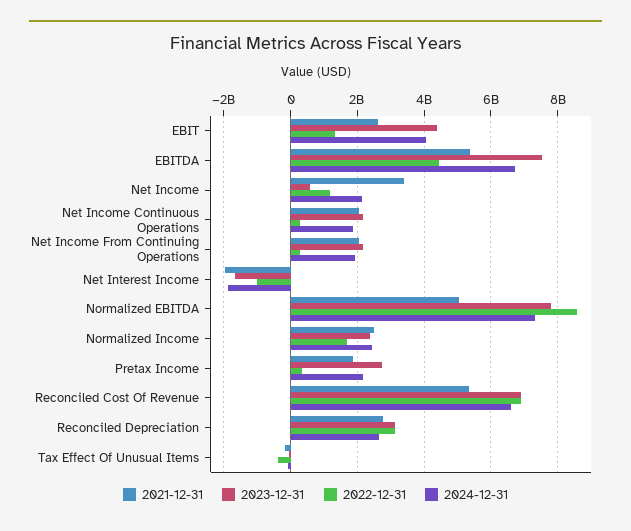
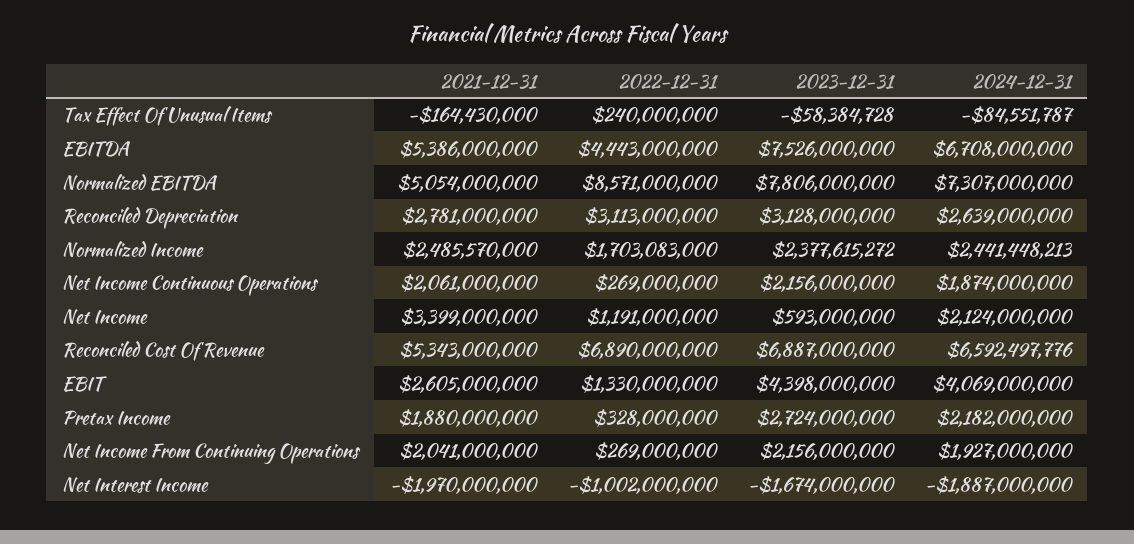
  {
    "2021-12-31": {
      "EBIT": 2605000000,
      "EBITDA": 5386000000,
      "Net Income": 3399000000,
      "Net Income Continuous Operations": 2061000000,
      "Net Income From Continuing Operations": 2041000000,
      "Net Interest Income": -1970000000,
      "Normalized EBITDA": 5054000000,
      "Normalized Income": 2485570000,
      "Pretax Income": 1880000000,
      "Reconciled Cost Of Revenue": 5343000000,
      "Reconciled Depreciation": 2781000000,
      "Tax Effect Of Unusual Items": -164430000
    },
    "2023-12-31": {
      "EBIT": 4398000000,
      "EBITDA": 7526000000,
      "Net Income": 593000000,
      "Net Income Continuous Operations": 2156000000,
      "Net Income From Continuing Operations": 2156000000,
      "Net Interest Income": -1674000000,
      "Normalized EBITDA": 7806000000,
      "Normalized Income": 2377615272,
      "Pretax Income": 2724000000,
      "Reconciled Cost Of Revenue": 6887000000,
      "Reconciled Depreciation": 3128000000,
      "Tax Effect Of Unusual Items": -58384728
    },
    "2022-12-31": {
      "EBIT": 1330000000,
      "EBITDA": 4443000000,
      "Net Income": 1191000000,
      "Net Income Continuous Operations": 269000000,
      "Net Income From Continuing Operations": 269000000,
      "Net Interest Income": -1002000000,
      "Normalized EBITDA": 8571000000,
      "Normalized Income": 1703083000,
      "Pretax Income": 328000000,
      "Reconciled Cost Of Revenue": 6890000000,
      "Reconciled Depreciation": 3113000000,
-     "Tax Effect Of Unusual Items": -400000000
+     "Tax Effect Of Unusual Items": 240000000
    },
    "2024-12-31": {
      "EBIT": 4069000000,
      "EBITDA": 6708000000,
      "Net Income": 2124000000,
      "Net Income Continuous Operations": 1874000000,
      "Net Income From Continuing Operations": 1927000000,
      "Net Interest Income": -1887000000,
      "Normalized EBITDA": 7307000000,
      "Normalized Income": 2441448213,
      "Pretax Income": 2182000000,
      "Reconciled Cost Of Revenue": 6592497776,
      "Reconciled Depreciation": 2639000000,
      "Tax Effect Of Unusual Items": -84551787
    }
  }

